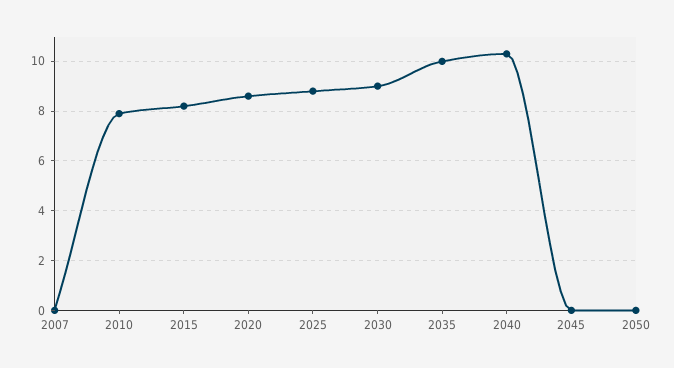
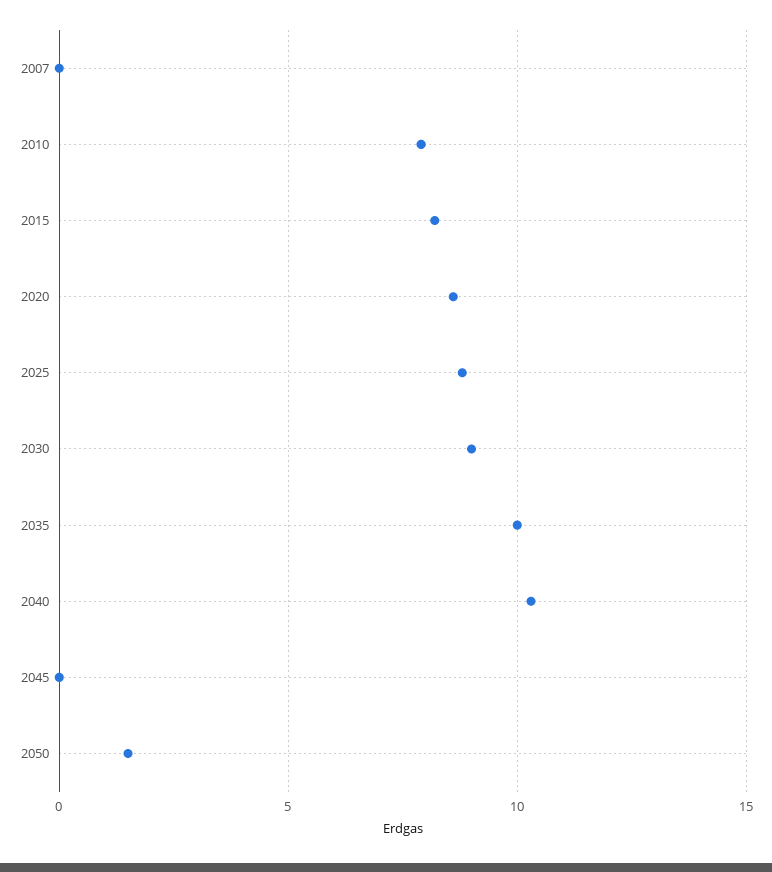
  {
    "2007": 0,
    "2010": 8,
    "2015": 8,
    "2020": 8.5,
    "2025": 9,
    "2030": 9,
    "2035": 10,
    "2040": 10.5,
    "2045": 0,
-   "2050": 0
+   "2050": 1.5
  }

